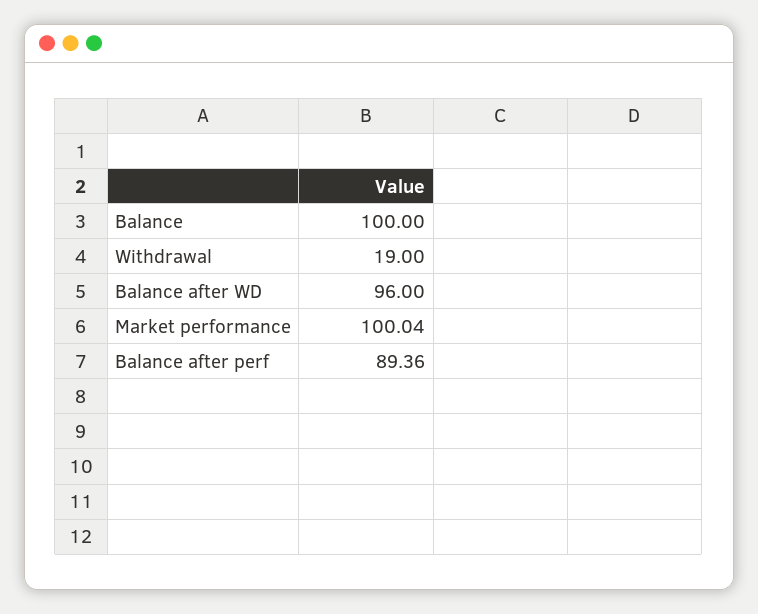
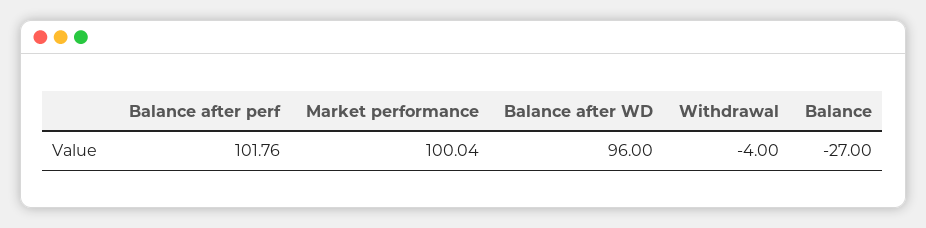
  {
-   "Balance": 100,
+   "Balance": -27,
-   "Withdrawal": 19,
+   "Withdrawal": -4,
    "Balance after WD": 96,
    "Market performance": 100.04,
-   "Balance after perf": 89.36
+   "Balance after perf": 101.76
  }

